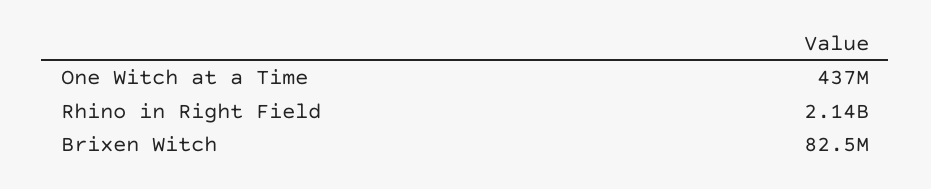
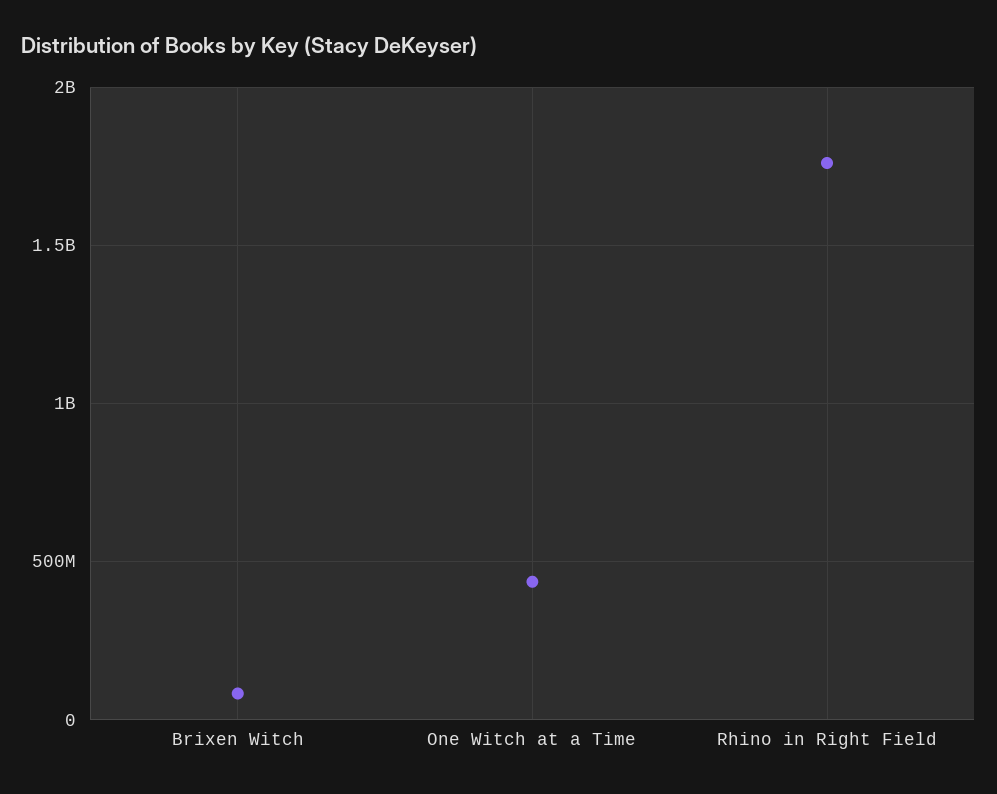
  {
    "One Witch at a Time": 437000000,
-   "Rhino in Right Field": 2140000000,
+   "Rhino in Right Field": 1750000000,
    "Brixen Witch": 82500000
  }

